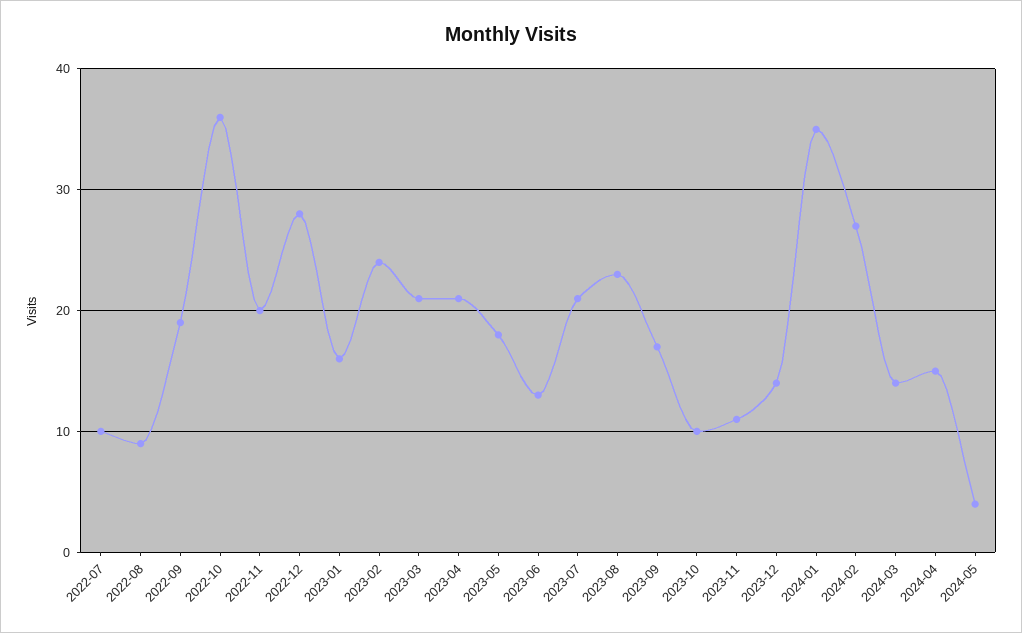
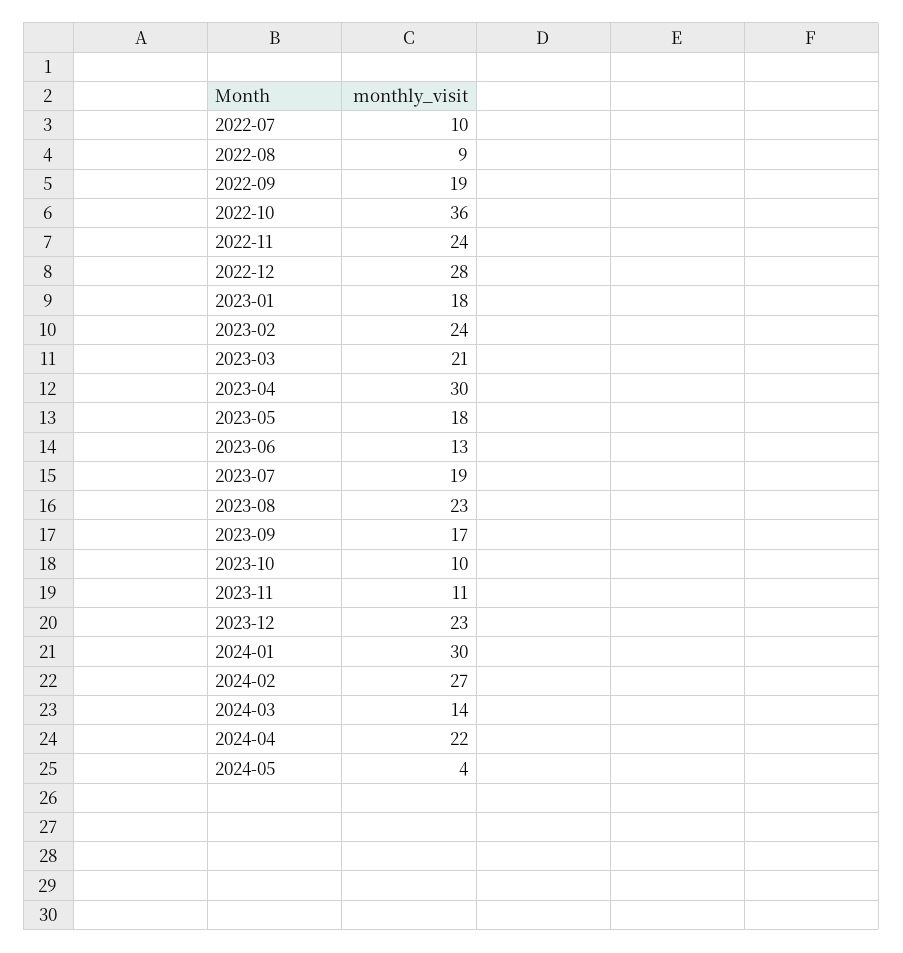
  {
    "2022-07": 10,
    "2022-08": 9,
    "2022-09": 19,
    "2022-10": 36,
-   "2022-11": 20,
+   "2022-11": 24,
    "2022-12": 28,
-   "2023-01": 16,
+   "2023-01": 18,
    "2023-02": 24,
    "2023-03": 21,
-   "2023-04": 21,
+   "2023-04": 30,
    "2023-05": 18,
    "2023-06": 13,
-   "2023-07": 21,
+   "2023-07": 19,
    "2023-08": 23,
    "2023-09": 17,
    "2023-10": 10,
    "2023-11": 11,
-   "2023-12": 14,
+   "2023-12": 23,
-   "2024-01": 35,
+   "2024-01": 30,
    "2024-02": 27,
    "2024-03": 14,
-   "2024-04": 15,
+   "2024-04": 22,
    "2024-05": 4
  }

